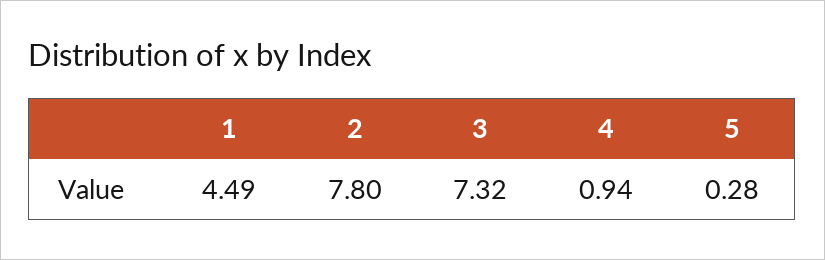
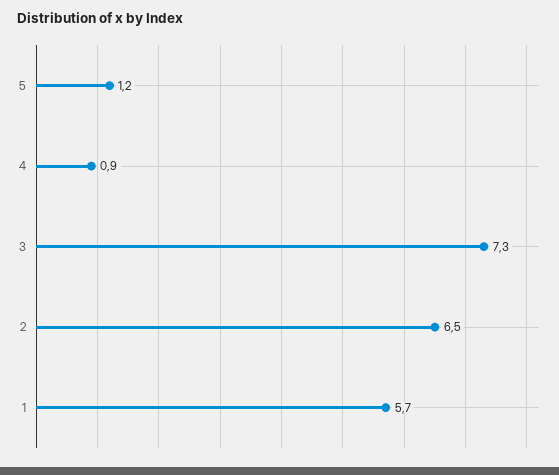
  {
-   "1": 4.49,
+   "1": 5.7,
-   "2": 7.8,
+   "2": 6.5,
    "3": 7.32,
    "4": 0.94,
-   "5": 0.28
+   "5": 1.2
  }

